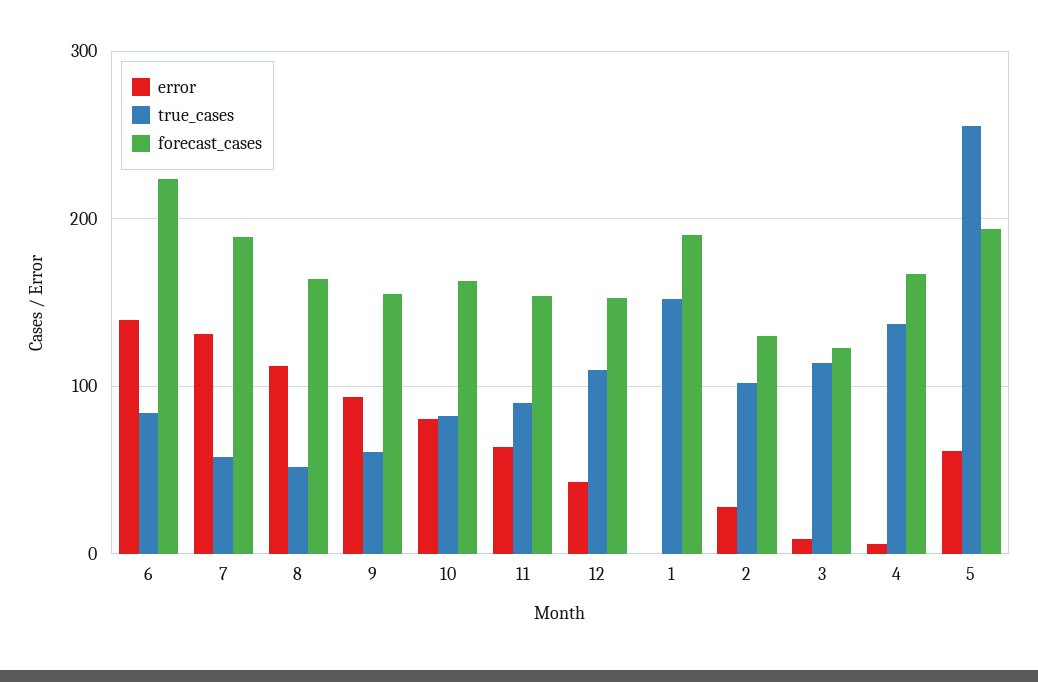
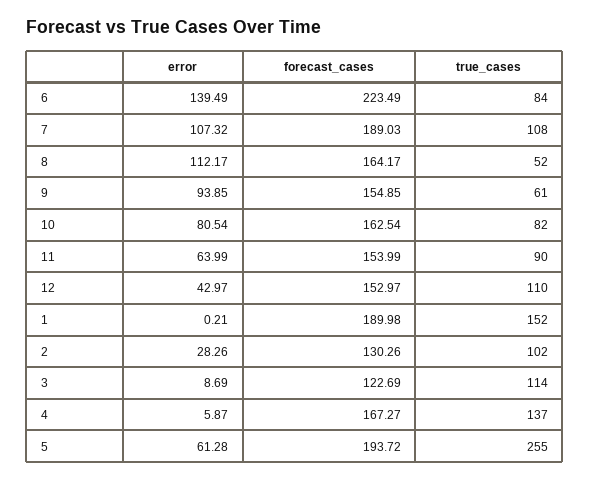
  {
    "error": {
      "6": 139.49,
-     "7": 130,
+     "7": 107.32,
      "8": 112.17,
      "9": 93.85,
      "10": 80.54,
      "11": 63.99,
      "12": 42.97,
      "1": 0.21,
      "2": 28.26,
      "3": 8.69,
      "4": 5.87,
      "5": 61.28
    },
    "true_cases": {
      "6": 84,
-     "7": 60,
+     "7": 108,
      "8": 52,
      "9": 61,
      "10": 82,
      "11": 90,
      "12": 110,
      "1": 152,
      "2": 102,
      "3": 114,
      "4": 137,
      "5": 255
    },
    "forecast_cases": {
      "6": 223.49,
      "7": 189.03,
      "8": 164.17,
      "9": 154.85,
      "10": 162.54,
      "11": 153.99,
      "12": 152.97,
      "1": 189.98,
      "2": 130.26,
      "3": 122.69,
      "4": 167.27,
      "5": 193.72
    }
  }

